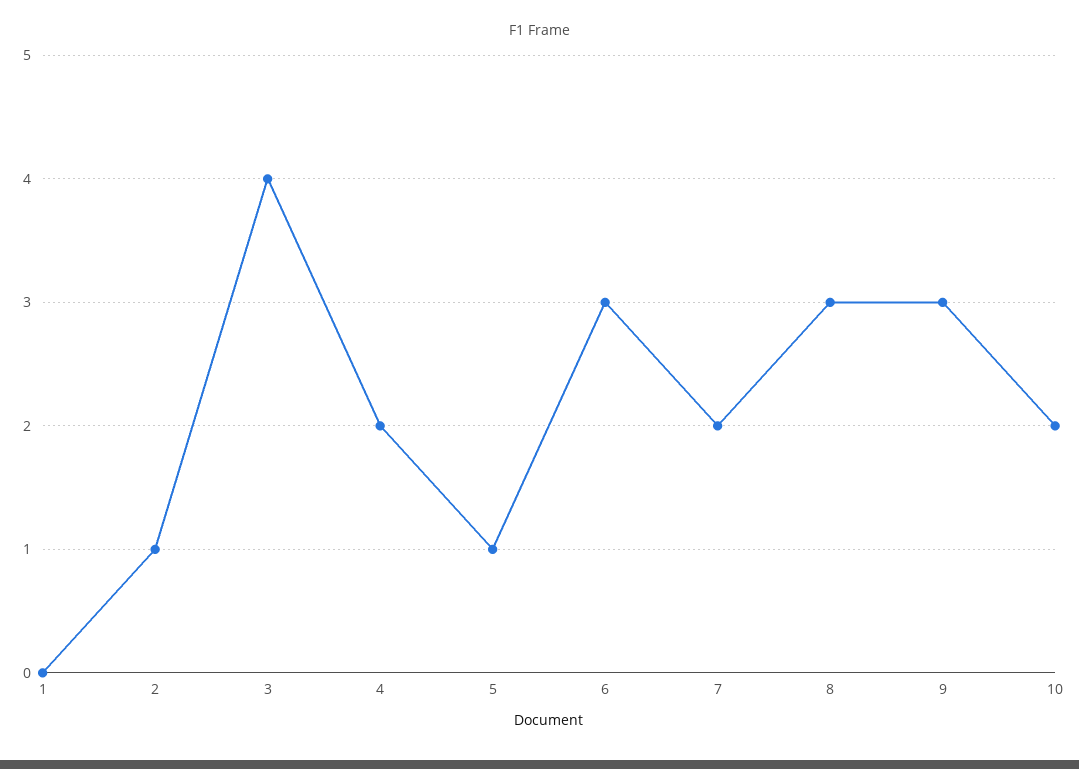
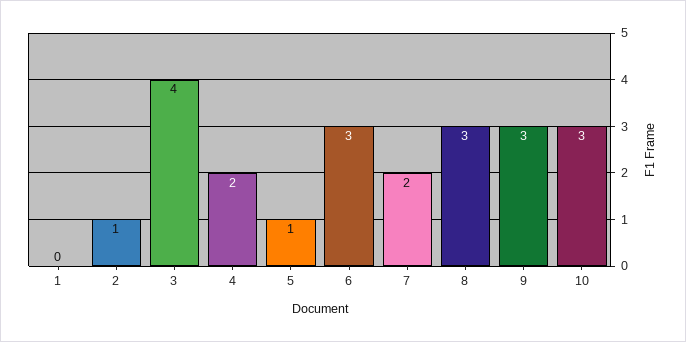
  {
    "1": 0,
    "2": 1,
    "3": 4,
    "4": 2,
    "5": 1,
    "6": 3,
    "7": 2,
    "8": 3,
    "9": 3,
-   "10": 2
+   "10": 3
  }

